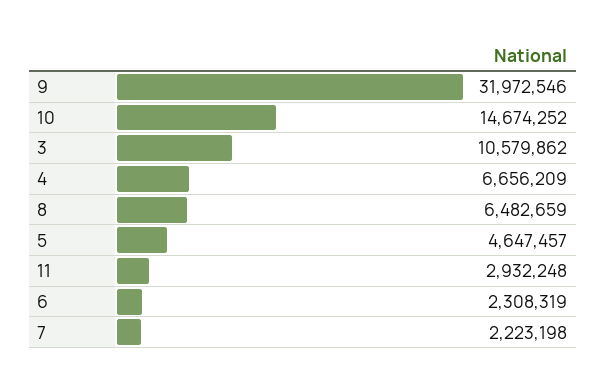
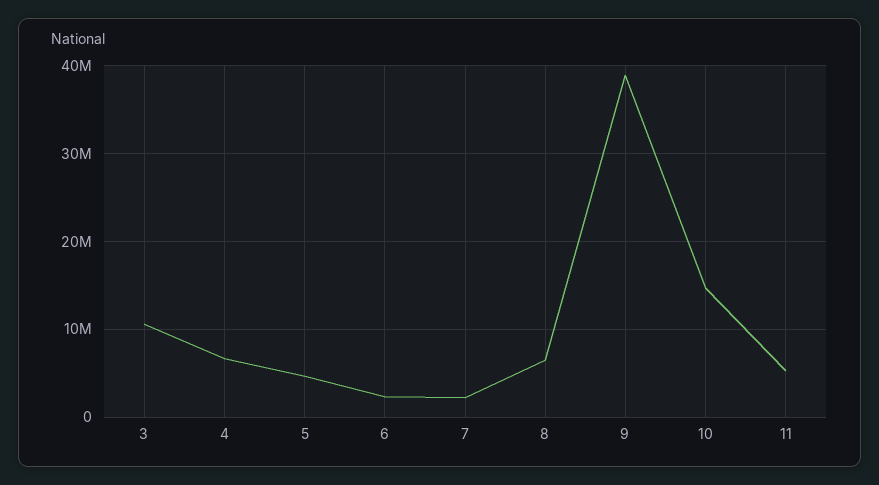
  {
-   "9": 31972546,
+   "9": 39000000,
    "10": 14674252,
    "3": 10579862,
    "4": 6656209,
    "8": 6482659,
    "5": 4647457,
-   "11": 2932248,
+   "11": 5000000,
    "6": 2308319,
    "7": 2223198
  }

